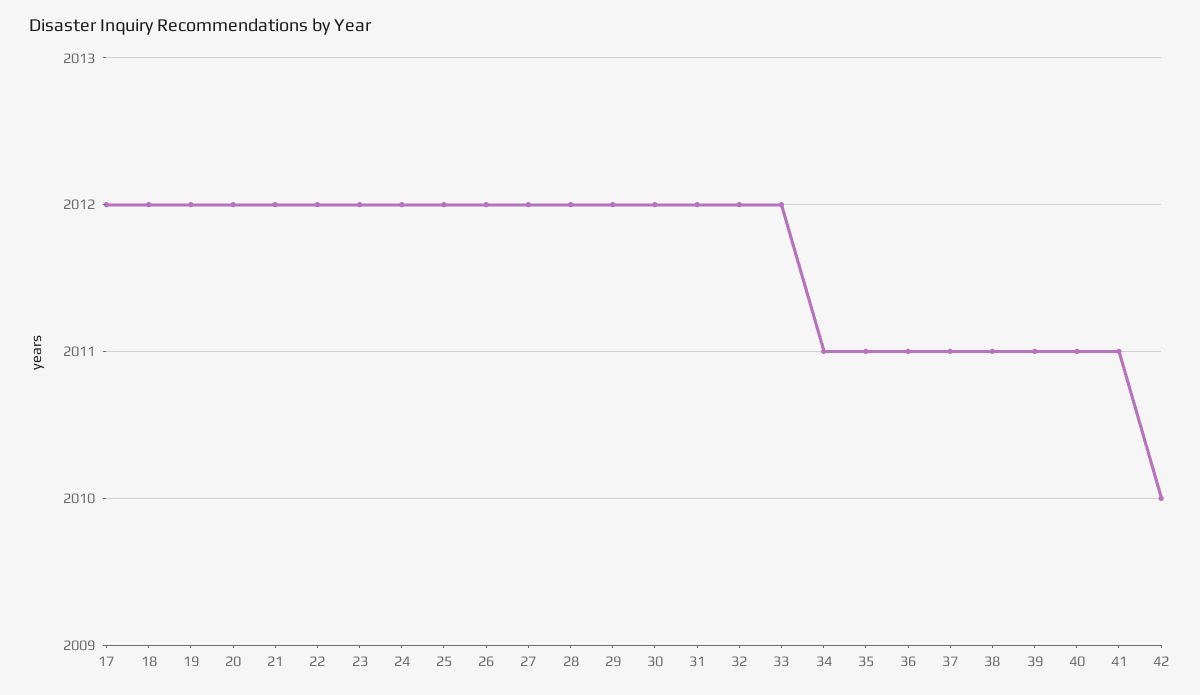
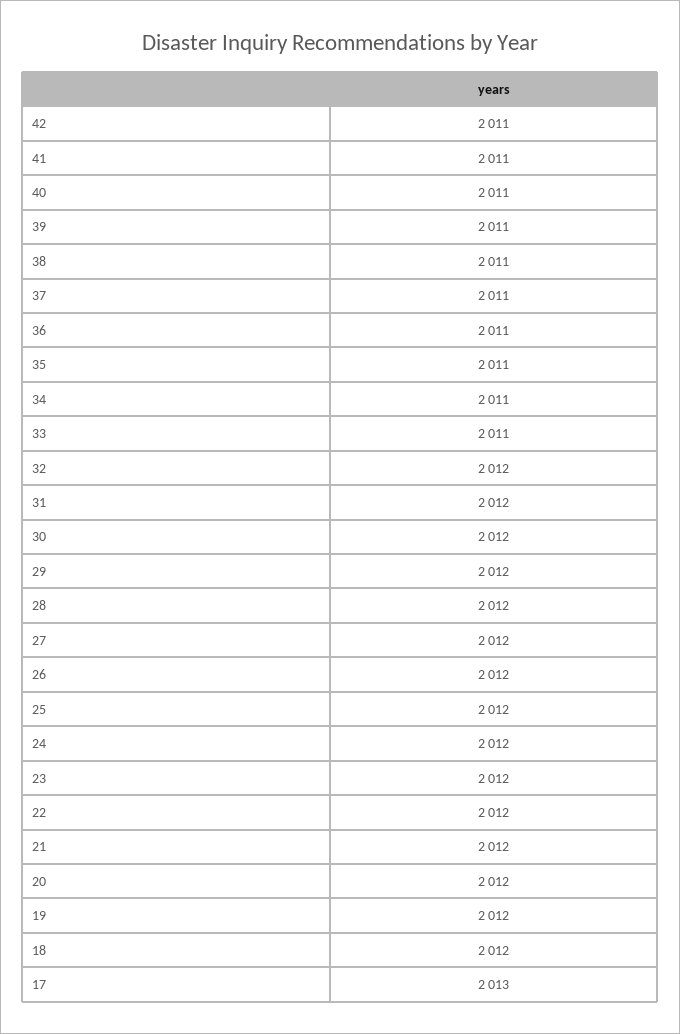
  {
-   "17": 2012,
+   "17": 2013,
    "18": 2012,
    "19": 2012,
    "20": 2012,
    "21": 2012,
    "22": 2012,
    "23": 2012,
    "24": 2012,
    "25": 2012,
    "26": 2012,
    "27": 2012,
    "28": 2012,
    "29": 2012,
    "30": 2012,
    "31": 2012,
    "32": 2012,
-   "33": 2012,
+   "33": 2011,
    "34": 2011,
    "35": 2011,
    "36": 2011,
    "37": 2011,
    "38": 2011,
    "39": 2011,
    "40": 2011,
    "41": 2011,
-   "42": 2010
+   "42": 2011
  }

